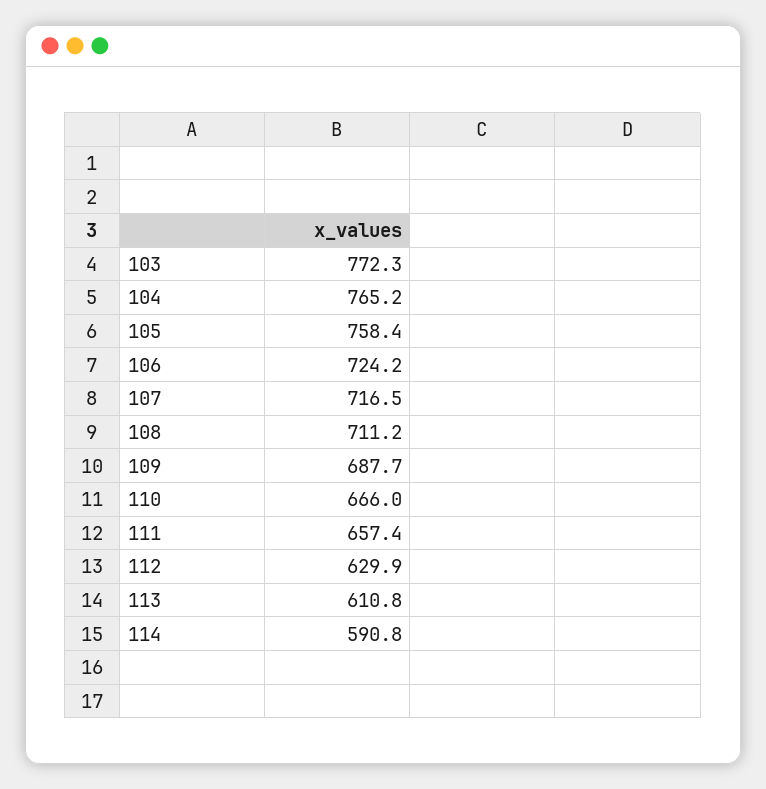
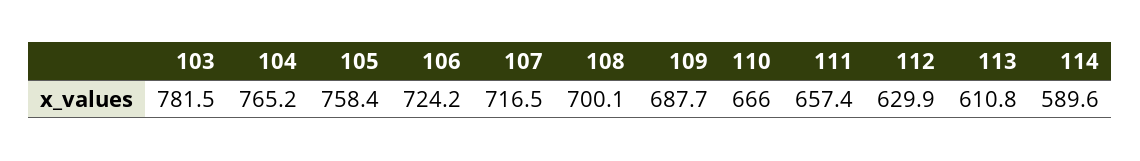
  {
-   "103": 772.3,
+   "103": 781.5,
    "104": 765.2,
    "105": 758.4,
    "106": 724.2,
    "107": 716.5,
-   "108": 711.2,
+   "108": 700.1,
    "109": 687.7,
    "110": 666,
    "111": 657.4,
    "112": 629.9,
    "113": 610.8,
-   "114": 590.8
+   "114": 589.6
  }

